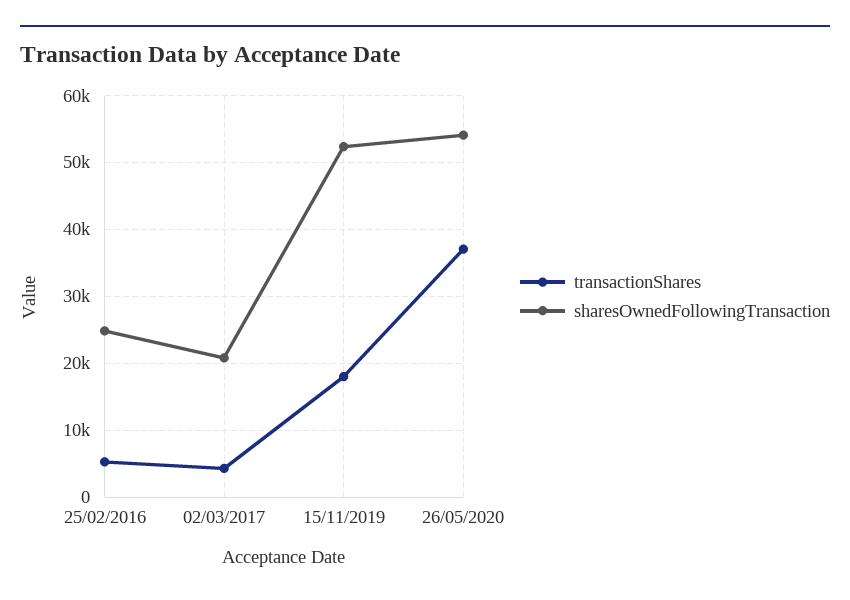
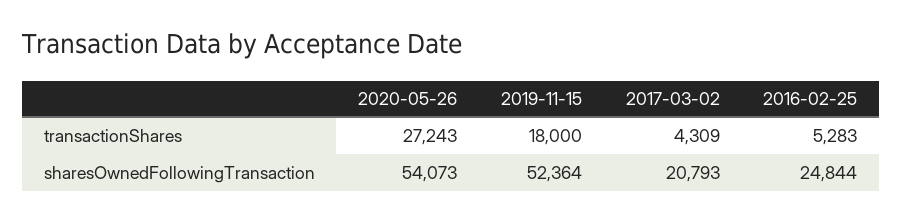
  {
    "transactionShares": {
      "25/02/2016": 5283,
      "02/03/2017": 4309,
      "15/11/2019": 18000,
-     "26/05/2020": 37000
+     "26/05/2020": 27243
    },
    "sharesOwnedFollowingTransaction": {
      "25/02/2016": 24844,
      "02/03/2017": 20793,
      "15/11/2019": 52364,
      "26/05/2020": 54073
    }
  }

